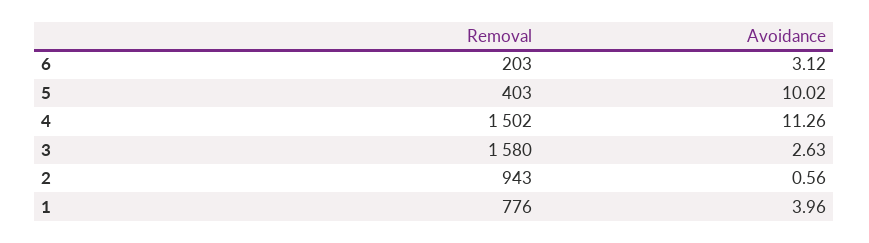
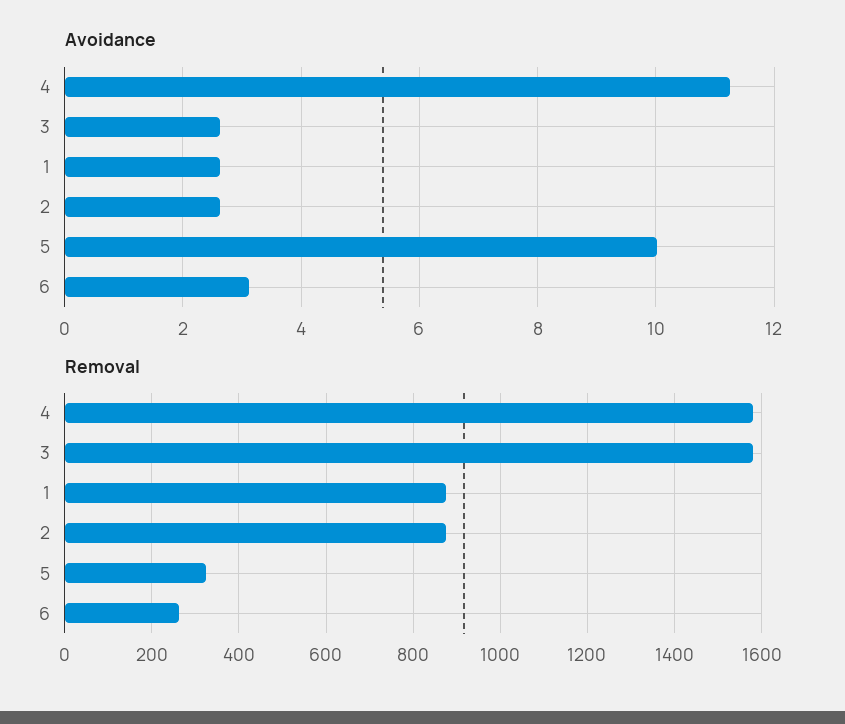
  {
    "Removal": {
-     "6": 203,
+     "6": 260,
-     "5": 403,
+     "5": 320,
-     "4": 1502,
+     "4": 1580,
      "3": 1580,
-     "2": 943,
+     "2": 880,
-     "1": 776
+     "1": 880
    },
    "Avoidance": {
      "6": 3.12,
      "5": 10.02,
      "4": 11.26,
      "3": 2.63,
-     "2": 0.56,
+     "2": 2.6,
-     "1": 3.96
+     "1": 2.6
    }
  }

